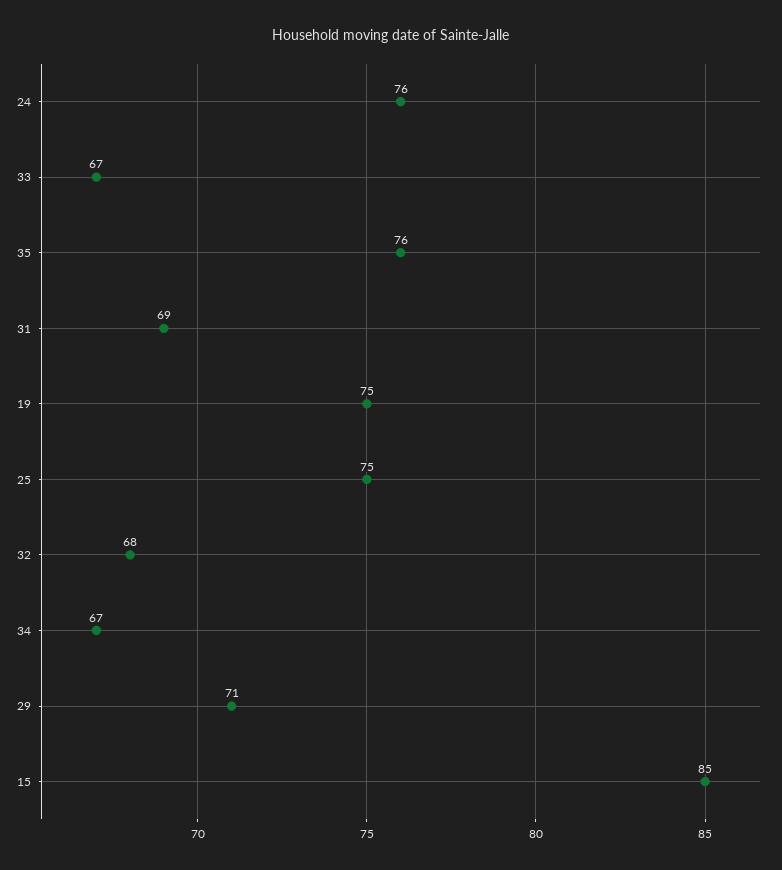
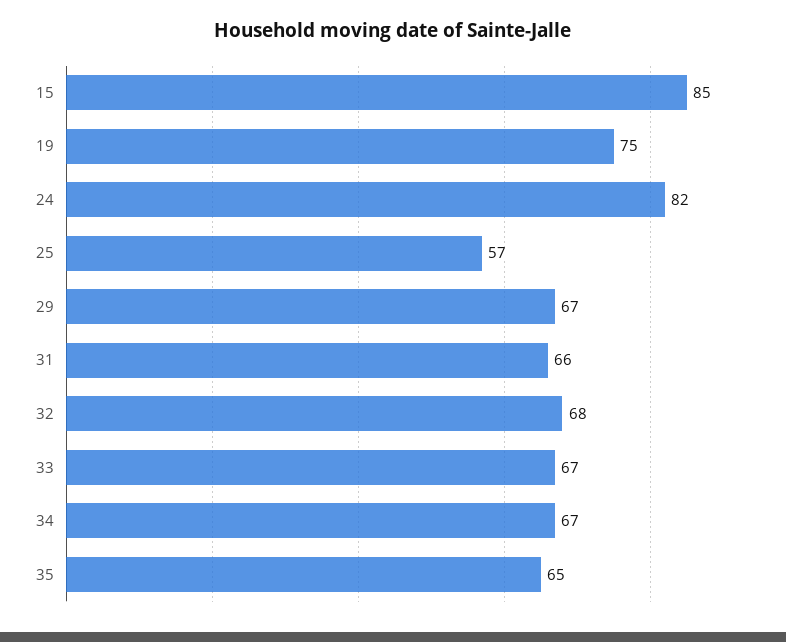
  {
-   "24": 76,
+   "24": 82,
    "33": 67,
-   "35": 76,
+   "35": 65,
-   "31": 69,
+   "31": 66,
    "19": 75,
-   "25": 75,
+   "25": 57,
    "32": 68,
    "34": 67,
-   "29": 71,
+   "29": 67,
    "15": 85
  }

